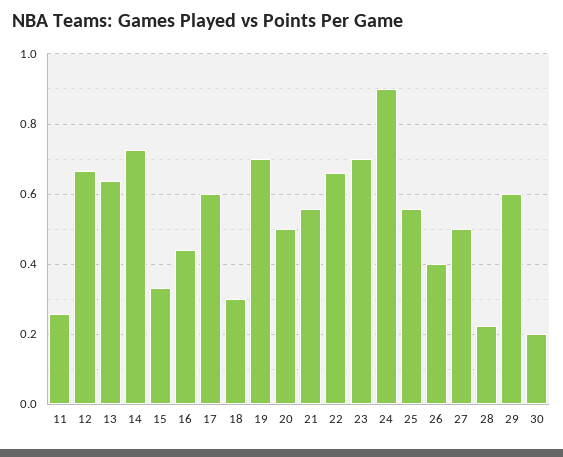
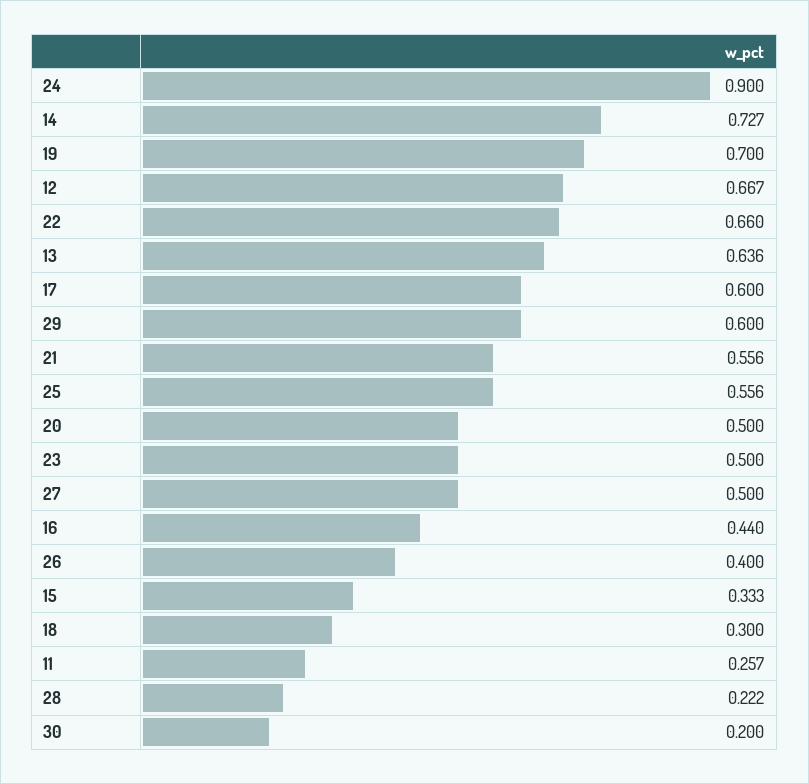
  {
    "11": 0.257,
    "12": 0.667,
    "13": 0.636,
    "14": 0.727,
    "15": 0.333,
    "16": 0.44,
    "17": 0.6,
    "18": 0.3,
    "19": 0.7,
    "20": 0.5,
    "21": 0.556,
    "22": 0.66,
-   "23": 0.7,
+   "23": 0.5,
    "24": 0.9,
    "25": 0.556,
    "26": 0.4,
    "27": 0.5,
    "28": 0.222,
    "29": 0.6,
    "30": 0.2
  }

